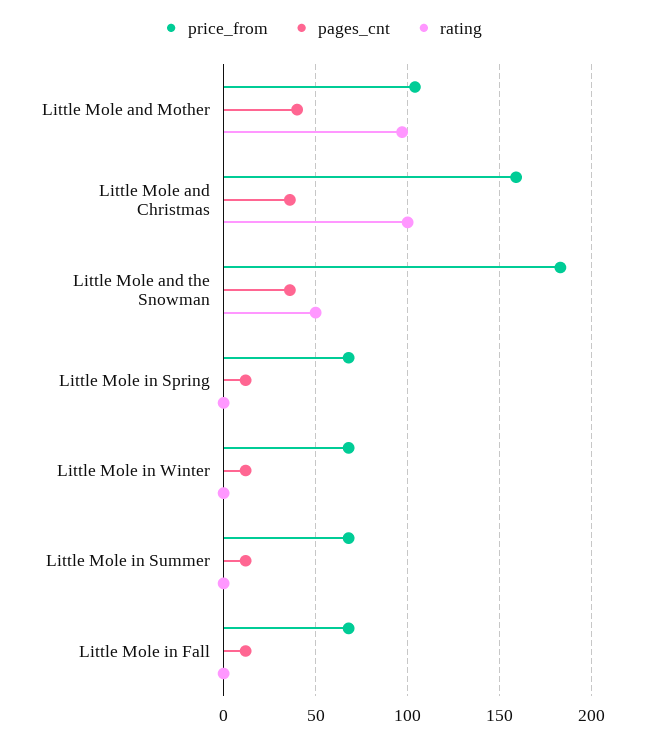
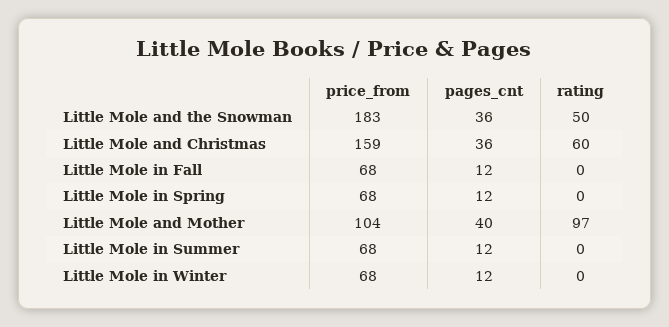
  {
    "price_from": {
      "Little Mole and Mother": 104,
      "Little Mole and Christmas": 159,
      "Little Mole and the Snowman": 183,
      "Little Mole in Spring": 68,
      "Little Mole in Winter": 68,
      "Little Mole in Summer": 68,
      "Little Mole in Fall": 68
    },
    "pages_cnt": {
      "Little Mole and Mother": 40,
      "Little Mole and Christmas": 36,
      "Little Mole and the Snowman": 36,
      "Little Mole in Spring": 12,
      "Little Mole in Winter": 12,
      "Little Mole in Summer": 12,
      "Little Mole in Fall": 12
    },
    "rating": {
      "Little Mole and Mother": 97,
-     "Little Mole and Christmas": 100,
+     "Little Mole and Christmas": 60,
      "Little Mole and the Snowman": 50,
      "Little Mole in Spring": 0,
      "Little Mole in Winter": 0,
      "Little Mole in Summer": 0,
      "Little Mole in Fall": 0
    }
  }

